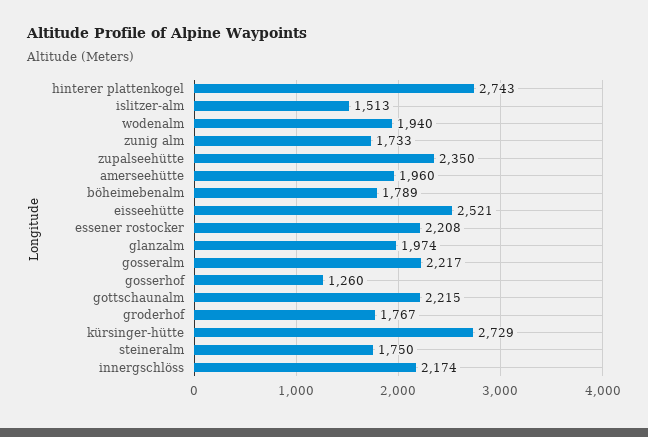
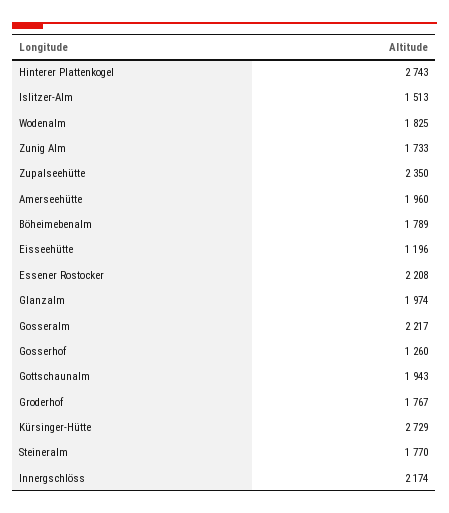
  {
    "hinterer plattenkogel": 2743,
    "islitzer-alm": 1513,
-   "wodenalm": 1940,
+   "wodenalm": 1825,
    "zunig alm": 1733,
    "zupalseehütte": 2350,
    "amerseehütte": 1960,
    "böheimebenalm": 1789,
-   "eisseehütte": 2521,
+   "eisseehütte": 1196,
    "essener rostocker": 2208,
    "glanzalm": 1974,
    "gosseralm": 2217,
    "gosserhof": 1260,
-   "gottschaunalm": 2215,
+   "gottschaunalm": 1943,
    "groderhof": 1767,
    "kürsinger-hütte": 2729,
-   "steineralm": 1750,
+   "steineralm": 1770,
    "innergschlöss": 2174
  }

